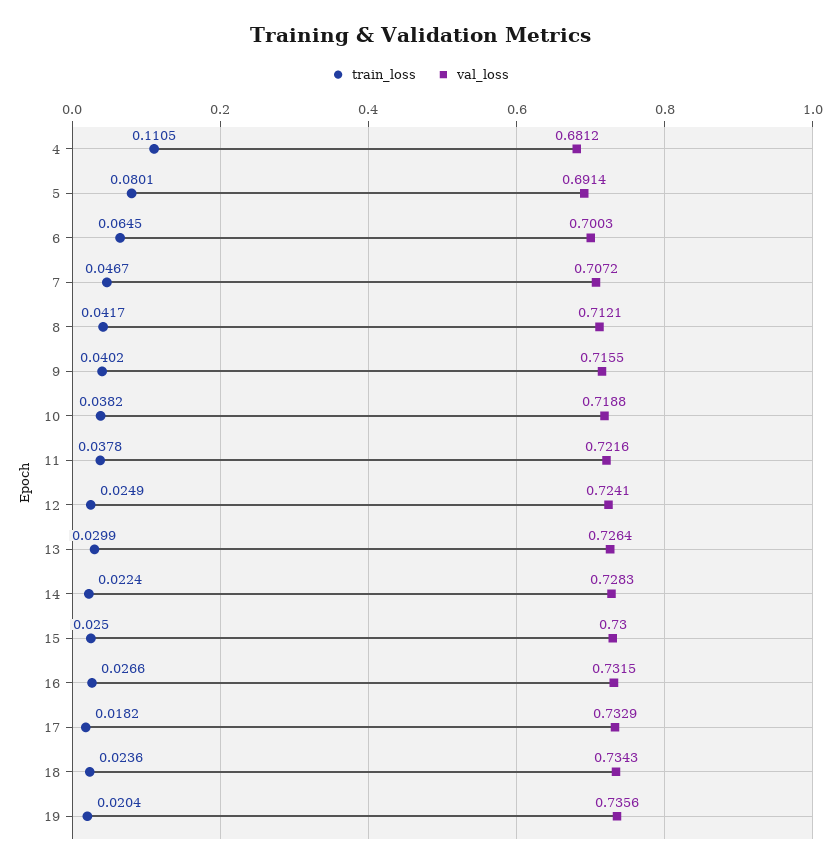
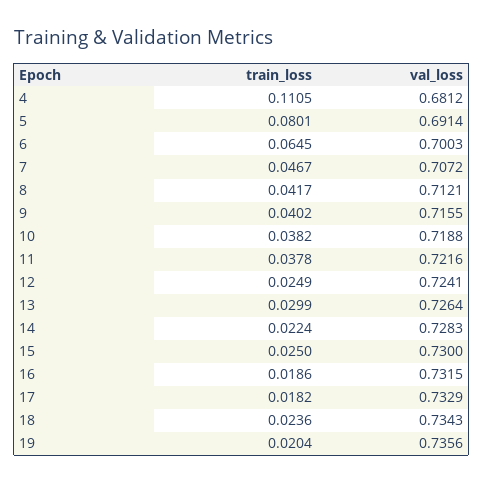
  {
    "train_loss": {
      "4": 0.1105,
      "5": 0.0801,
      "6": 0.0645,
      "7": 0.0467,
      "8": 0.0417,
      "9": 0.0402,
      "10": 0.0382,
      "11": 0.0378,
      "12": 0.0249,
      "13": 0.0299,
      "14": 0.0224,
      "15": 0.025,
-     "16": 0.0266,
+     "16": 0.0186,
      "17": 0.0182,
      "18": 0.0236,
      "19": 0.0204
    },
    "val_loss": {
      "4": 0.6812,
      "5": 0.6914,
      "6": 0.7003,
      "7": 0.7072,
      "8": 0.7121,
      "9": 0.7155,
      "10": 0.7188,
      "11": 0.7216,
      "12": 0.7241,
      "13": 0.7264,
      "14": 0.7283,
      "15": 0.73,
      "16": 0.7315,
      "17": 0.7329,
      "18": 0.7343,
      "19": 0.7356
    }
  }

